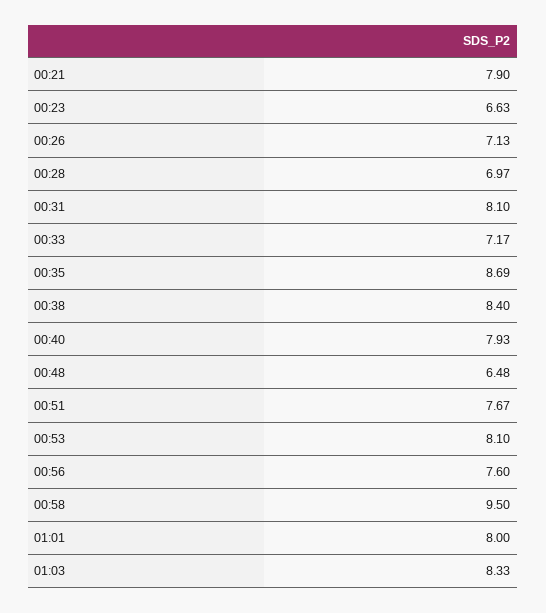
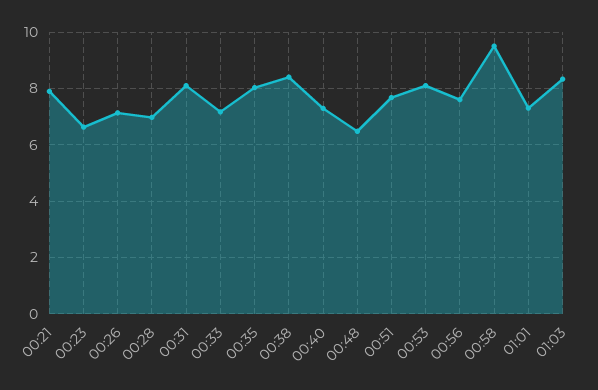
  {
    "00:21": 7.9,
    "00:23": 6.63,
    "00:26": 7.13,
    "00:28": 6.97,
    "00:31": 8.1,
    "00:33": 7.17,
-   "00:35": 8.69,
+   "00:35": 8,
    "00:38": 8.4,
-   "00:40": 7.93,
+   "00:40": 7.25,
    "00:48": 6.48,
    "00:51": 7.67,
    "00:53": 8.1,
    "00:56": 7.6,
    "00:58": 9.5,
-   "01:01": 8,
+   "01:01": 7.25,
    "01:03": 8.33
  }

